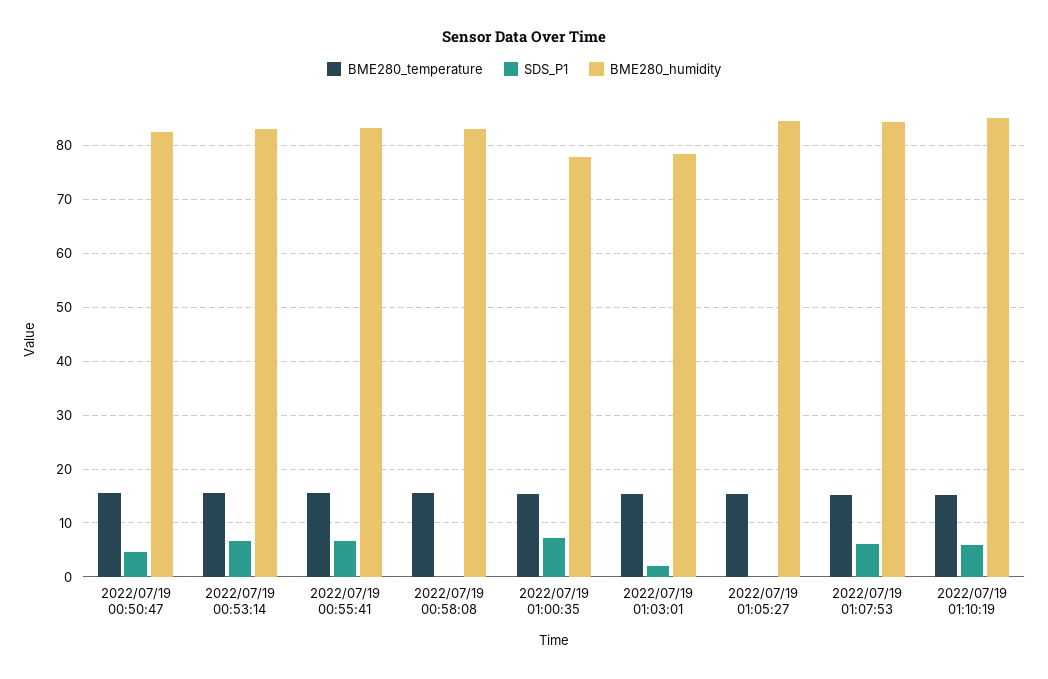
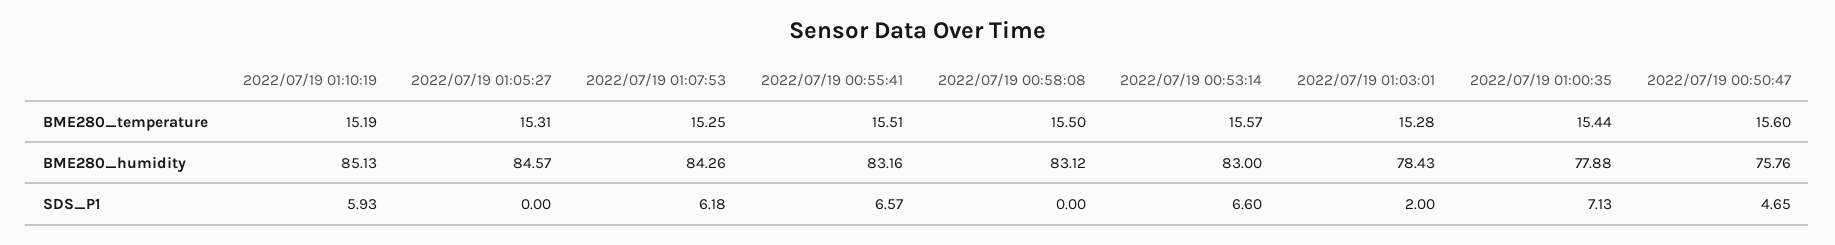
  {
    "BME280_temperature": {
      "2022/07/19 00:50:47": 15.6,
      "2022/07/19 00:53:14": 15.57,
      "2022/07/19 00:55:41": 15.51,
      "2022/07/19 00:58:08": 15.5,
      "2022/07/19 01:00:35": 15.44,
      "2022/07/19 01:03:01": 15.28,
      "2022/07/19 01:05:27": 15.31,
      "2022/07/19 01:07:53": 15.25,
      "2022/07/19 01:10:19": 15.19
    },
    "SDS_P1": {
      "2022/07/19 00:50:47": 4.65,
      "2022/07/19 00:53:14": 6.6,
      "2022/07/19 00:55:41": 6.57,
      "2022/07/19 00:58:08": 0,
      "2022/07/19 01:00:35": 7.13,
      "2022/07/19 01:03:01": 2,
      "2022/07/19 01:05:27": 0,
      "2022/07/19 01:07:53": 6.18,
      "2022/07/19 01:10:19": 5.93
    },
    "BME280_humidity": {
-     "2022/07/19 00:50:47": 82,
+     "2022/07/19 00:50:47": 75.76,
      "2022/07/19 00:53:14": 83,
      "2022/07/19 00:55:41": 83.16,
      "2022/07/19 00:58:08": 83.12,
      "2022/07/19 01:00:35": 77.88,
      "2022/07/19 01:03:01": 78.43,
      "2022/07/19 01:05:27": 84.57,
      "2022/07/19 01:07:53": 84.26,
      "2022/07/19 01:10:19": 85.13
    }
  }

